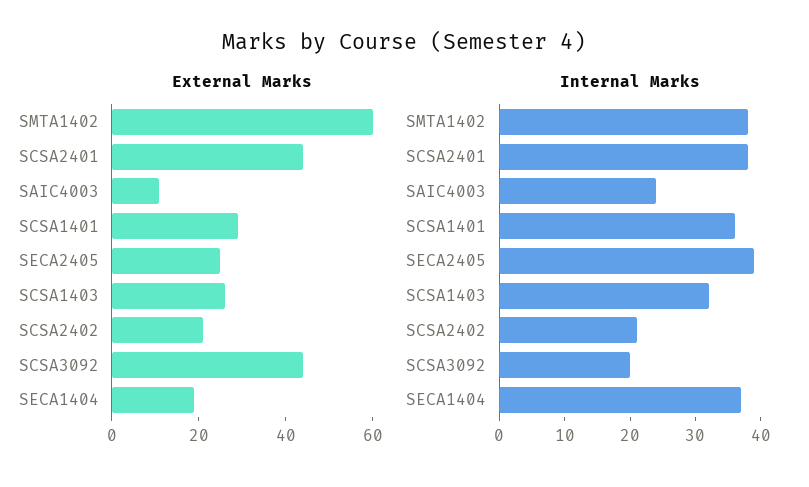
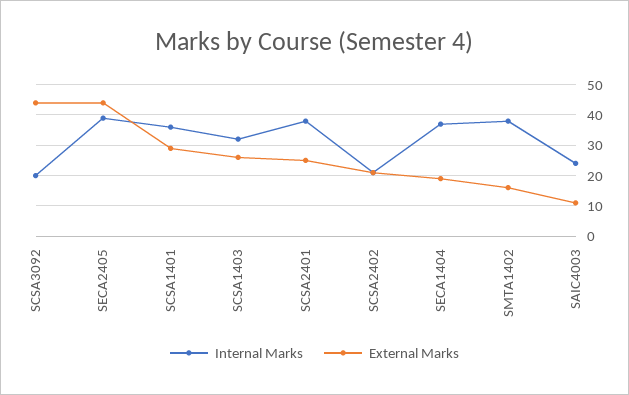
  {
    "External Marks": {
-     "SMTA1402": 60,
+     "SMTA1402": 15,
-     "SCSA2401": 45,
+     "SCSA2401": 25,
      "SAIC4003": 10,
      "SCSA1401": 30,
-     "SECA2405": 25,
+     "SECA2405": 45,
      "SCSA1403": 25,
      "SCSA2402": 20,
      "SCSA3092": 45,
      "SECA1404": 20
    },
    "Internal Marks": {
      "SMTA1402": 40,
      "SCSA2401": 40,
      "SAIC4003": 25,
      "SCSA1401": 35,
      "SECA2405": 40,
      "SCSA1403": 30,
      "SCSA2402": 20,
      "SCSA3092": 20,
      "SECA1404": 35
    }
  }

